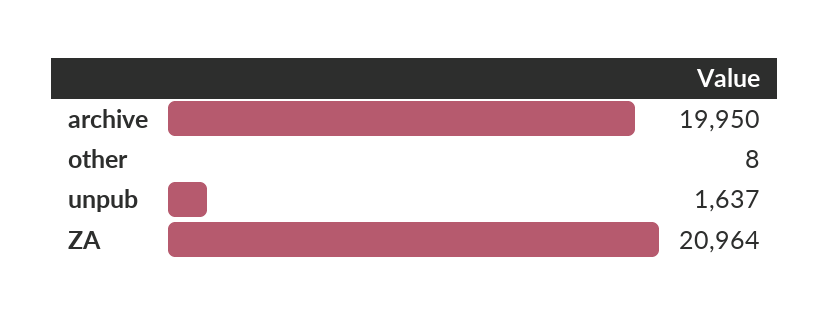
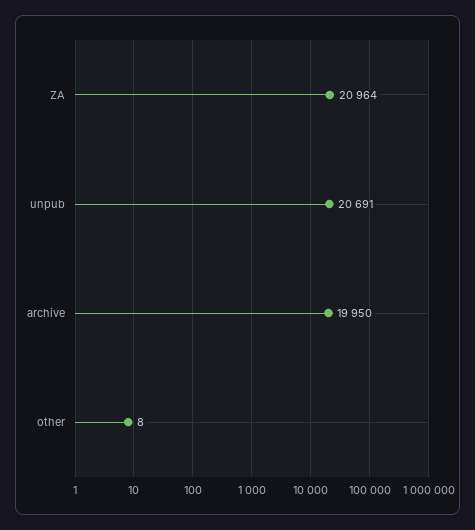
  {
    "archive": 19950,
    "other": 8,
-   "unpub": 1637,
+   "unpub": 20691,
    "ZA": 20964
  }

